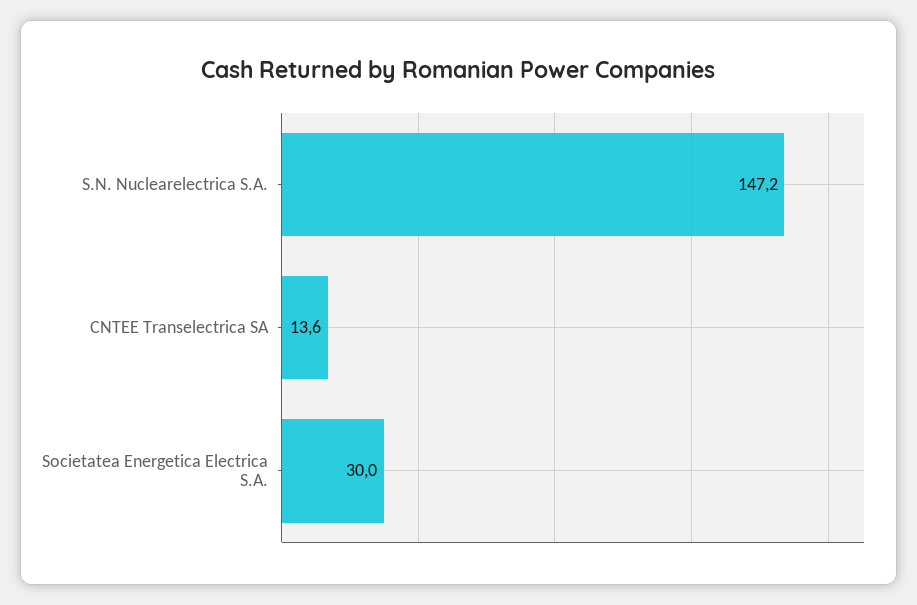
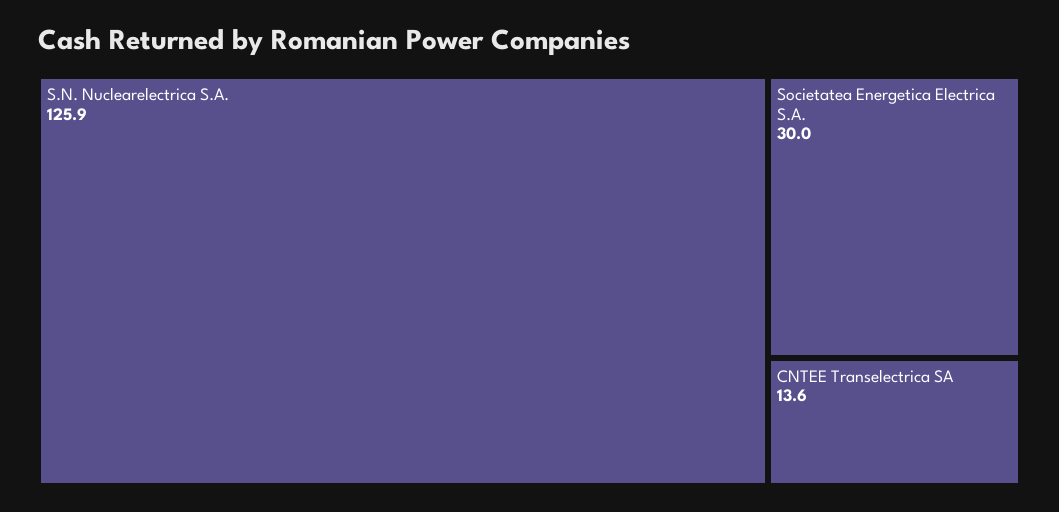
  {
-   "S.N. Nuclearelectrica S.A.": 147.2,
+   "S.N. Nuclearelectrica S.A.": 125.9,
    "CNTEE Transelectrica SA": 13.6,
    "Societatea Energetica Electrica S.A.": 30
  }

